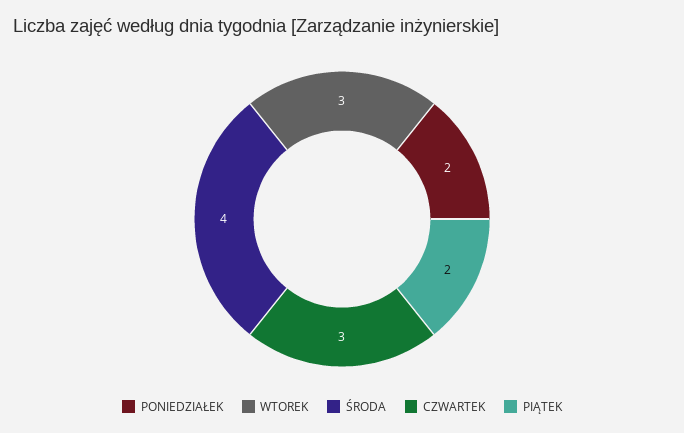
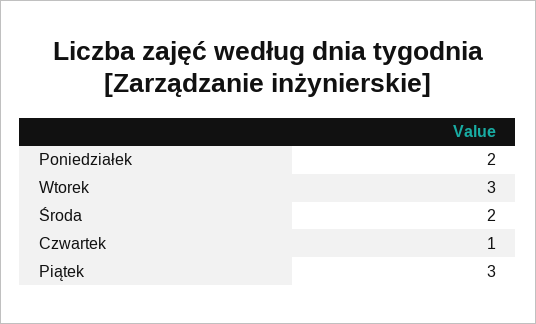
  {
    "PONIEDZIAŁEK": 2,
    "WTOREK": 3,
-   "ŚRODA": 4,
+   "ŚRODA": 2,
-   "CZWARTEK": 3,
+   "CZWARTEK": 1,
-   "PIĄTEK": 2
+   "PIĄTEK": 3
  }

